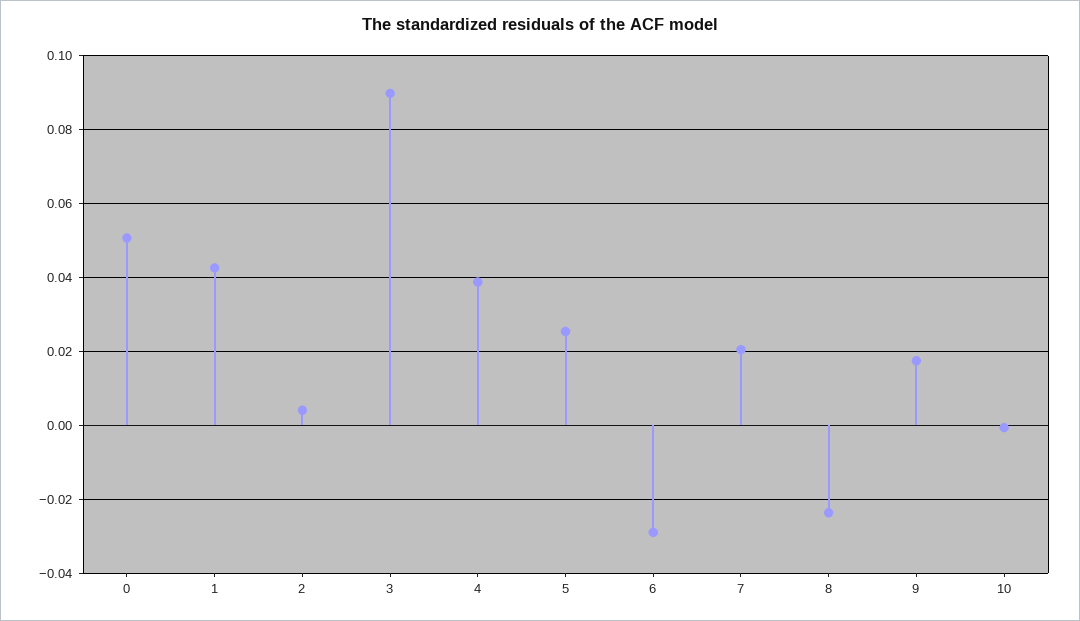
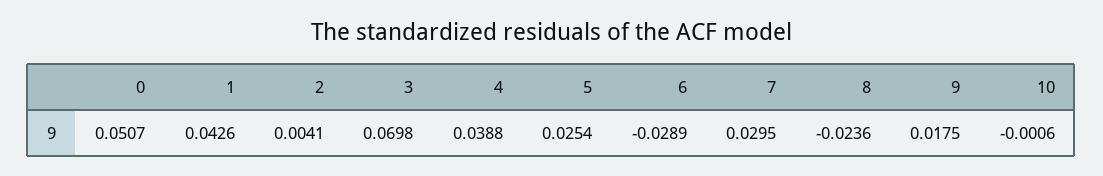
  {
    "0": 0.0507,
    "1": 0.0426,
    "2": 0.0041,
-   "3": 0.09,
+   "3": 0.0698,
    "4": 0.0388,
    "5": 0.0254,
    "6": -0.0289,
-   "7": 0.02,
+   "7": 0.0295,
    "8": -0.0236,
    "9": 0.0175,
    "10": -0.0006
  }

